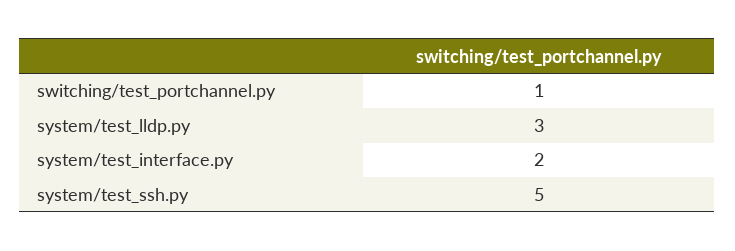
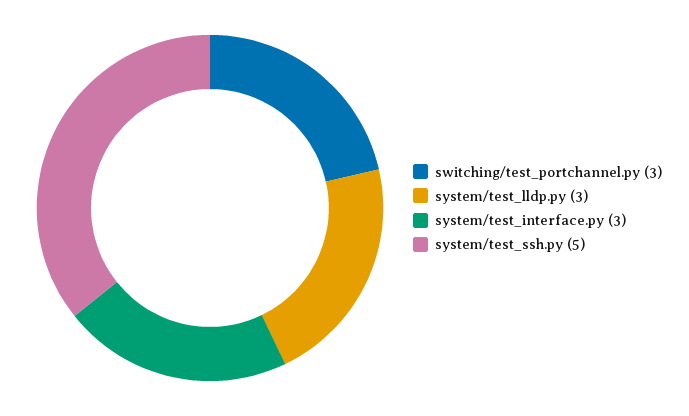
  {
-   "switching/test_portchannel.py": 1,
+   "switching/test_portchannel.py": 3,
    "system/test_lldp.py": 3,
-   "system/test_interface.py": 2,
+   "system/test_interface.py": 3,
    "system/test_ssh.py": 5
  }

